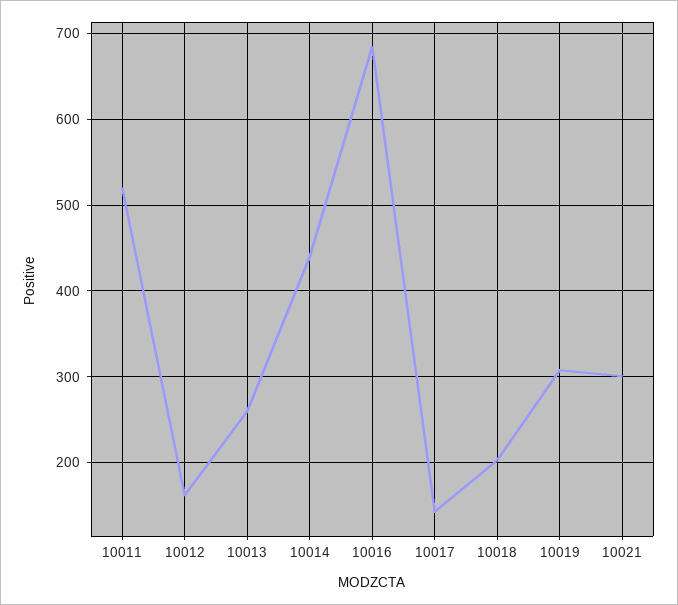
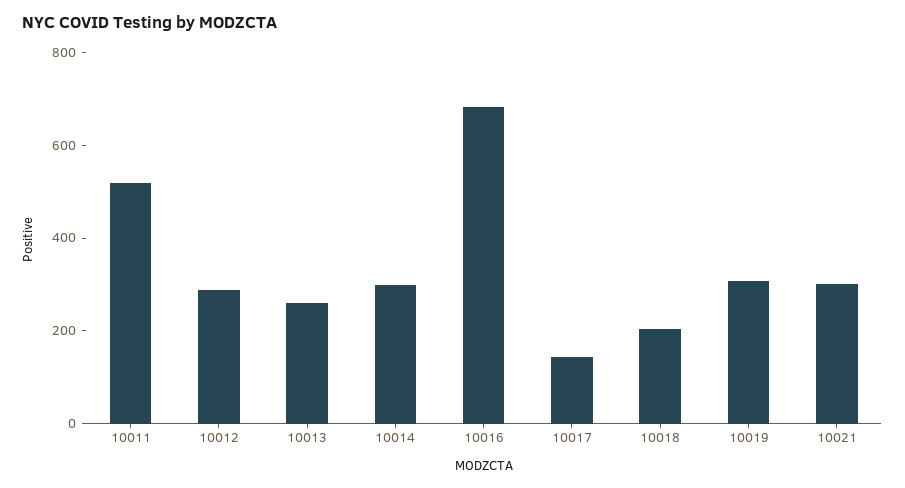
  {
    "10011": 520,
-   "10012": 160,
+   "10012": 300,
    "10013": 260,
-   "10014": 440,
+   "10014": 300,
    "10016": 680,
    "10017": 140,
    "10018": 200,
    "10019": 310,
    "10021": 300
  }

